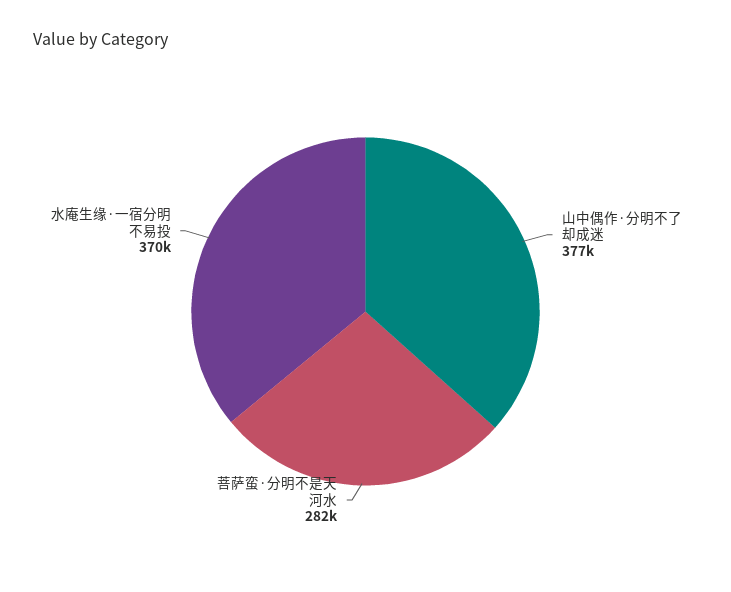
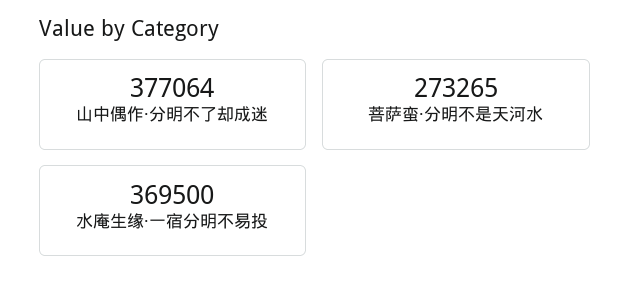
  {
    "山中偶作·分明不了却成迷": 377064,
-   "菩萨蛮·分明不是天河水": 282000,
+   "菩萨蛮·分明不是天河水": 273265,
    "水庵生缘·一宿分明不易投": 369500
  }

